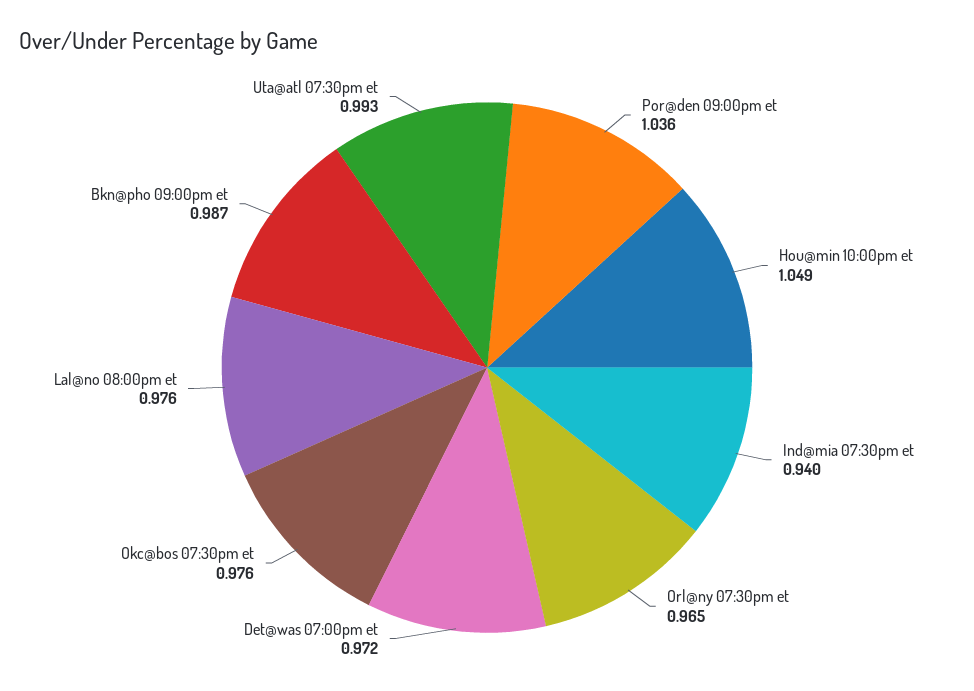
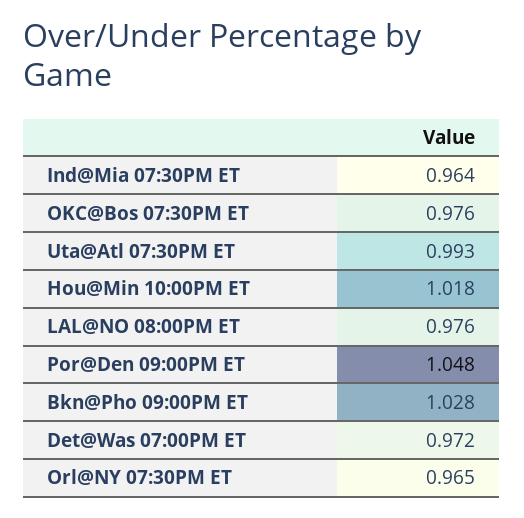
  {
-   "Por@den 09:00pm et": 1.036,
+   "Por@den 09:00pm et": 1.048,
-   "Hou@min 10:00pm et": 1.049,
+   "Hou@min 10:00pm et": 1.018,
-   "Ind@mia 07:30pm et": 0.94,
+   "Ind@mia 07:30pm et": 0.964,
    "Orl@ny 07:30pm et": 0.965,
    "Det@was 07:00pm et": 0.972,
    "Okc@bos 07:30pm et": 0.976,
    "Lal@no 08:00pm et": 0.976,
-   "Bkn@pho 09:00pm et": 0.987,
+   "Bkn@pho 09:00pm et": 1.028,
    "Uta@atl 07:30pm et": 0.993
  }

